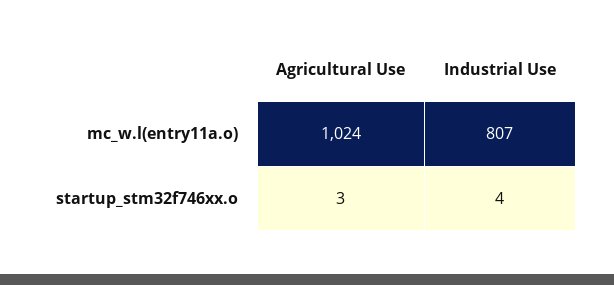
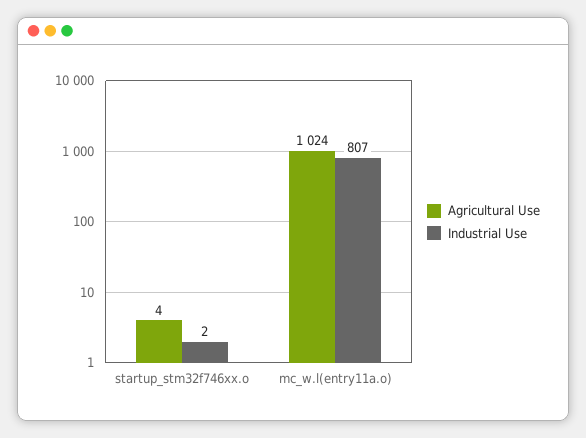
  {
    "Agricultural Use": {
      "mc_w.l(entry11a.o)": 1024,
-     "startup_stm32f746xx.o": 3
+     "startup_stm32f746xx.o": 4
    },
    "Industrial Use": {
      "mc_w.l(entry11a.o)": 807,
-     "startup_stm32f746xx.o": 4
+     "startup_stm32f746xx.o": 2
    }
  }

